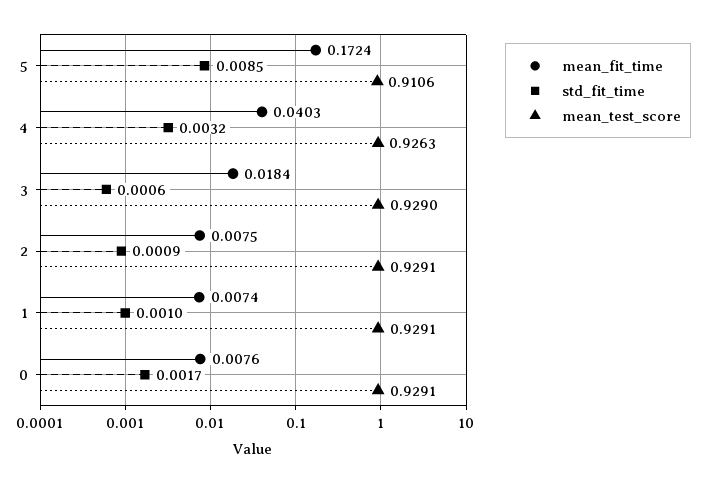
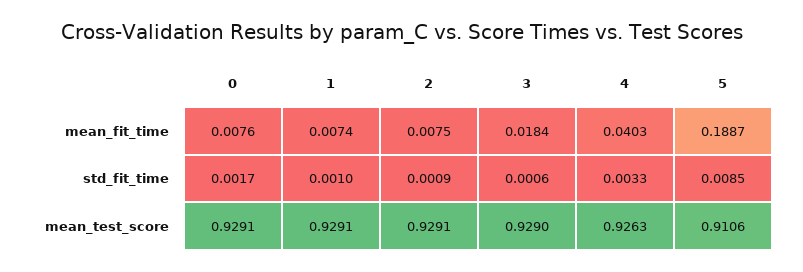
  {
    "mean_fit_time": {
-     "5": 0.1724,
+     "5": 0.1887,
      "4": 0.0403,
      "3": 0.0184,
      "2": 0.0075,
      "1": 0.0074,
      "0": 0.0076
    },
    "std_fit_time": {
      "5": 0.0085,
-     "4": 0.0032,
+     "4": 0.0033,
      "3": 0.0006,
      "2": 0.0009,
      "1": 0.001,
      "0": 0.0017
    },
    "mean_test_score": {
      "5": 0.9106,
      "4": 0.9263,
      "3": 0.929,
      "2": 0.9291,
      "1": 0.9291,
      "0": 0.9291
    }
  }

